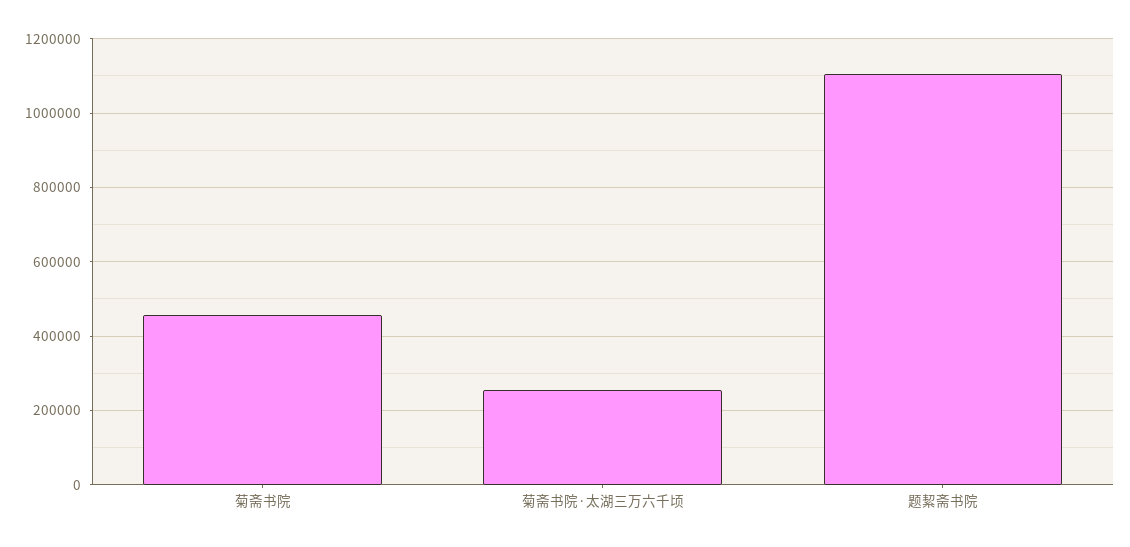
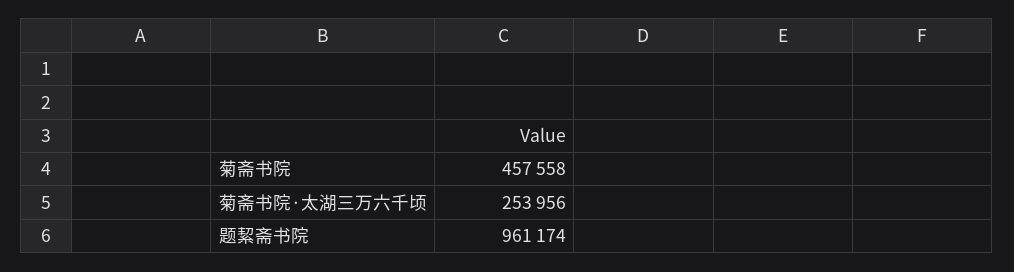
  {
    "菊斋书院": 457558,
    "菊斋书院·太湖三万六千顷": 253956,
-   "题絜斋书院": 1100000
+   "题絜斋书院": 961174
  }

